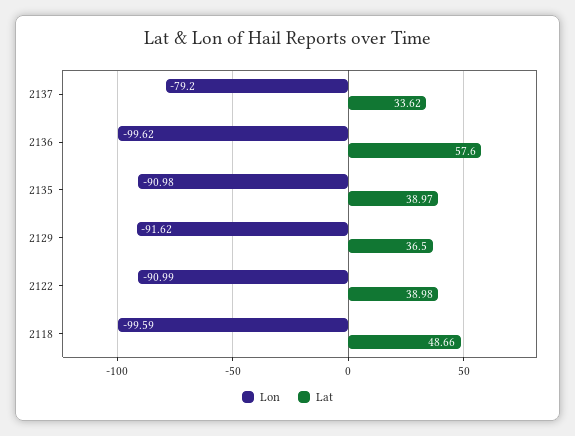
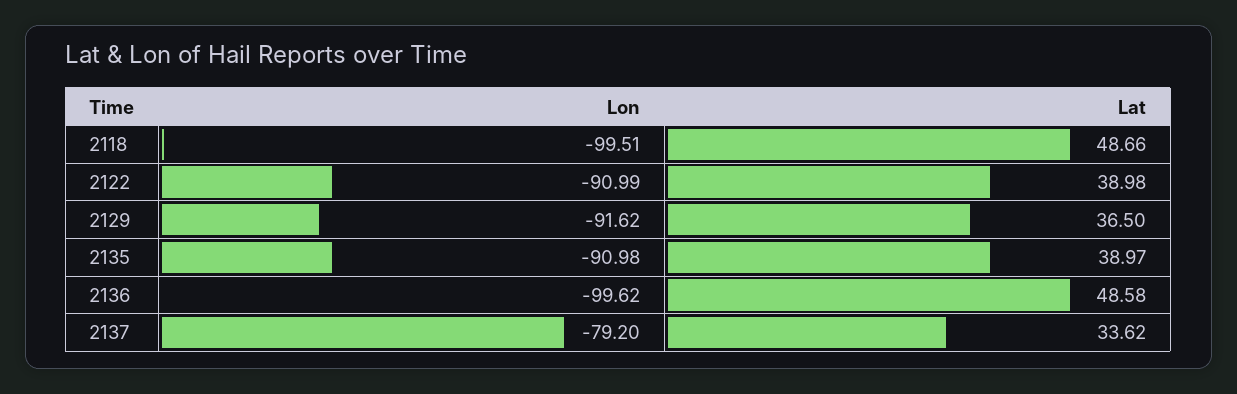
  {
    "Lon": {
      "2137": -79.2,
      "2136": -99.62,
      "2135": -90.98,
      "2129": -91.62,
      "2122": -90.99,
-     "2118": -99.59
+     "2118": -99.51
    },
    "Lat": {
      "2137": 33.62,
-     "2136": 57.6,
+     "2136": 48.58,
      "2135": 38.97,
      "2129": 36.5,
      "2122": 38.98,
      "2118": 48.66
    }
  }

